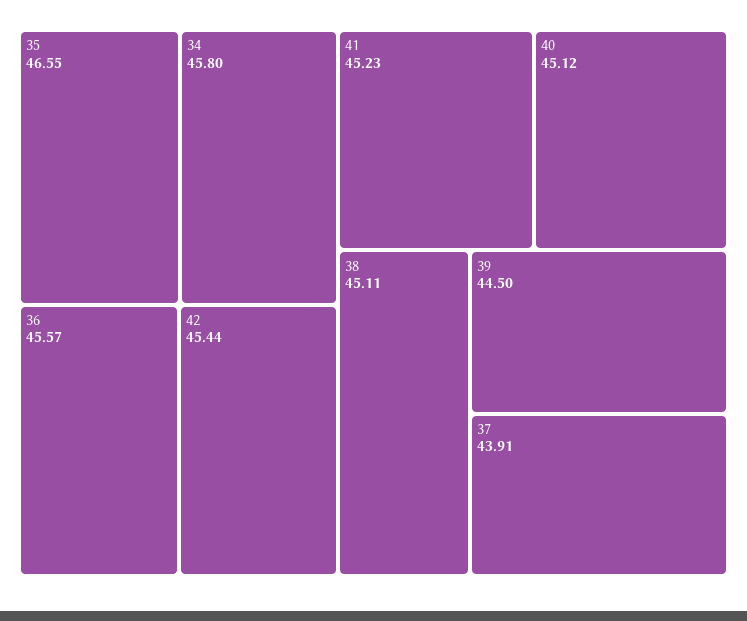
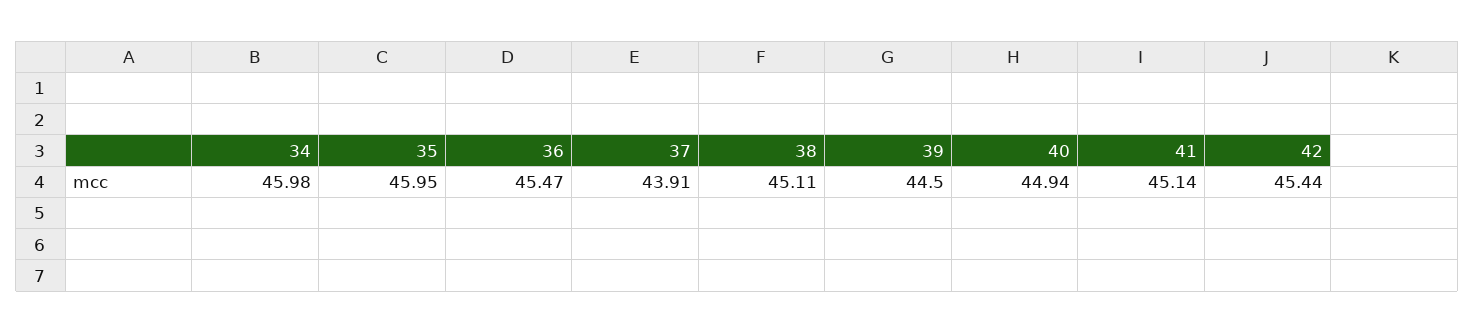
  {
-   "35": 46.55,
+   "35": 45.95,
-   "34": 45.8,
+   "34": 45.98,
-   "36": 45.57,
+   "36": 45.47,
    "42": 45.44,
-   "41": 45.23,
+   "41": 45.14,
-   "40": 45.12,
+   "40": 44.94,
    "38": 45.11,
    "39": 44.5,
    "37": 43.91
  }

